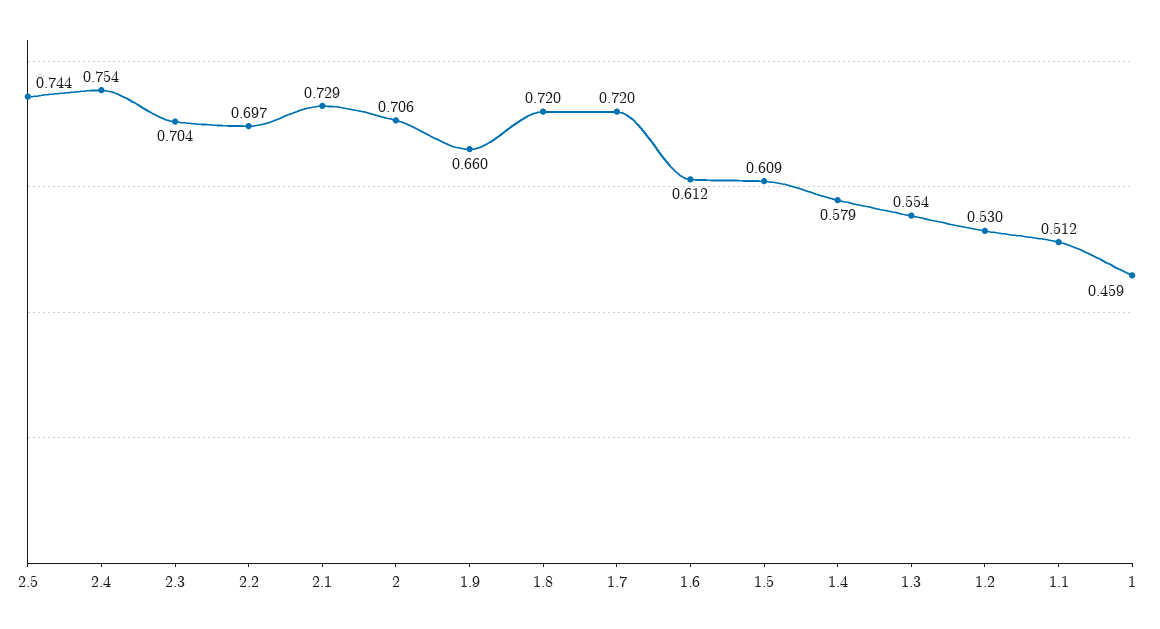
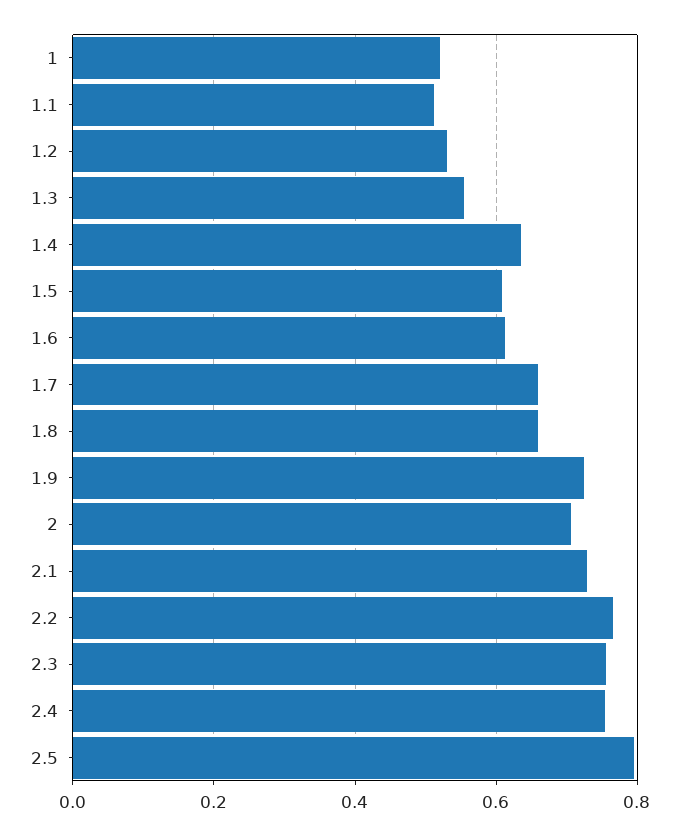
  {
-   "2.5": 0.744,
+   "2.5": 0.8,
    "2.4": 0.754,
-   "2.3": 0.704,
+   "2.3": 0.76,
-   "2.2": 0.697,
+   "2.2": 0.76,
    "2.1": 0.729,
    "2": 0.706,
-   "1.9": 0.66,
+   "1.9": 0.72,
-   "1.8": 0.72,
+   "1.8": 0.66,
-   "1.7": 0.72,
+   "1.7": 0.66,
    "1.6": 0.612,
    "1.5": 0.609,
-   "1.4": 0.579,
+   "1.4": 0.64,
    "1.3": 0.554,
    "1.2": 0.53,
    "1.1": 0.512,
-   "1": 0.459
+   "1": 0.52
  }

